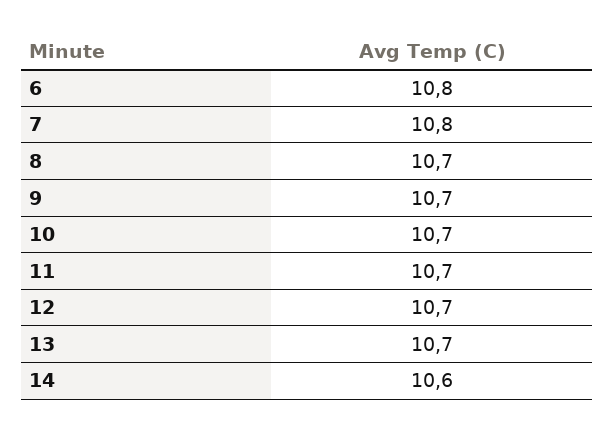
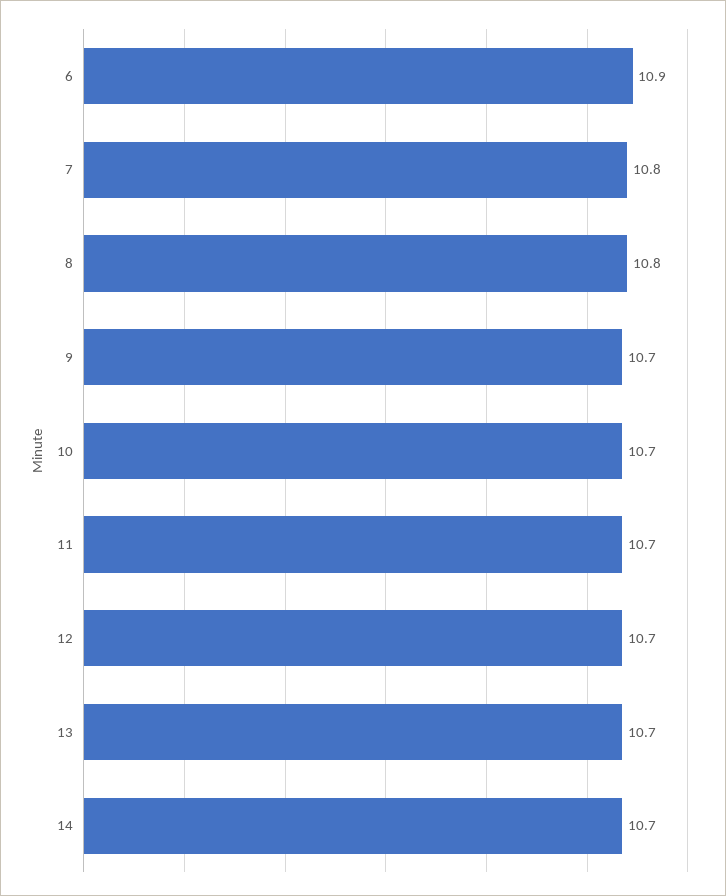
  {
-   "6": 10.8,
+   "6": 10.9,
    "7": 10.8,
-   "8": 10.7,
+   "8": 10.8,
    "9": 10.7,
    "10": 10.7,
    "11": 10.7,
    "12": 10.7,
    "13": 10.7,
-   "14": 10.6
+   "14": 10.7
  }

